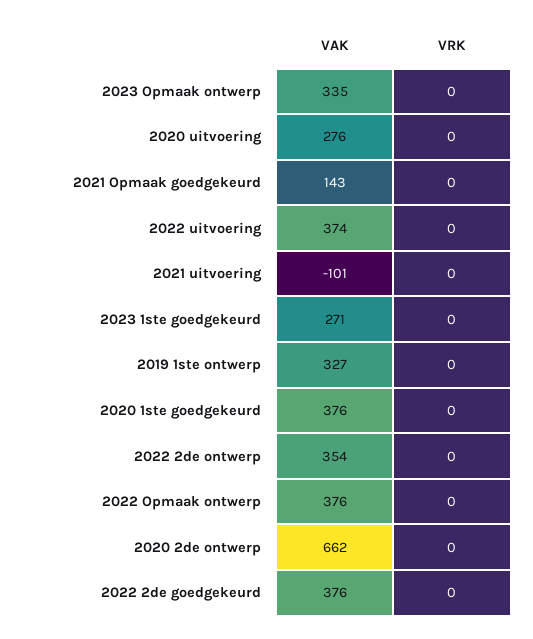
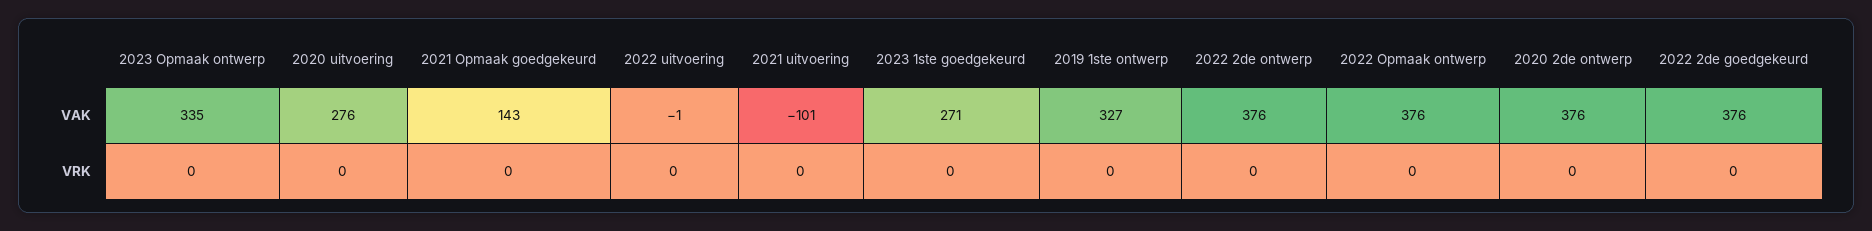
  {
    "VAK": {
      "2023 Opmaak ontwerp": 335,
      "2020 uitvoering": 276,
      "2021 Opmaak goedgekeurd": 143,
-     "2022 uitvoering": 374,
+     "2022 uitvoering": -1,
      "2021 uitvoering": -101,
      "2023 1ste goedgekeurd": 271,
      "2019 1ste ontwerp": 327,
-     "2020 1ste goedgekeurd": 376,
-     "2022 2de ontwerp": 354,
+     "2022 2de ontwerp": 376,
      "2022 Opmaak ontwerp": 376,
-     "2020 2de ontwerp": 662,
+     "2020 2de ontwerp": 376,
      "2022 2de goedgekeurd": 376
    },
    "VRK": {
      "2023 Opmaak ontwerp": 0,
      "2020 uitvoering": 0,
      "2021 Opmaak goedgekeurd": 0,
      "2022 uitvoering": 0,
      "2021 uitvoering": 0,
      "2023 1ste goedgekeurd": 0,
      "2019 1ste ontwerp": 0,
-     "2020 1ste goedgekeurd": 0,
      "2022 2de ontwerp": 0,
      "2022 Opmaak ontwerp": 0,
      "2020 2de ontwerp": 0,
      "2022 2de goedgekeurd": 0
    }
  }

